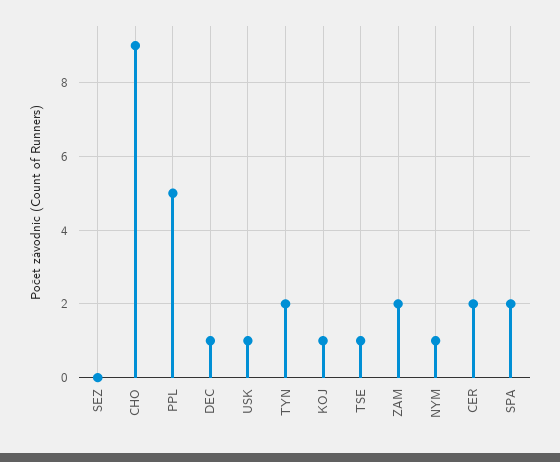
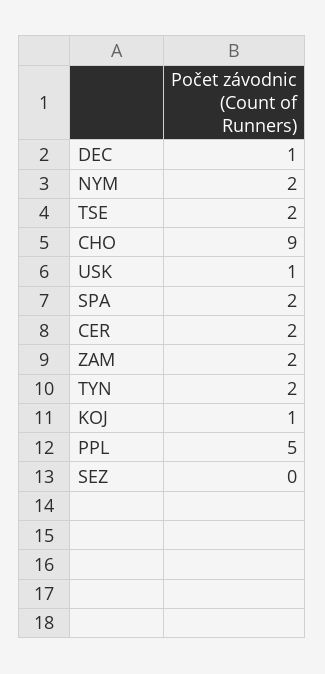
  {
    "SEZ": 0,
    "CHO": 9,
    "PPL": 5,
    "DEC": 1,
    "USK": 1,
    "TYN": 2,
    "KOJ": 1,
-   "TSE": 1,
+   "TSE": 2,
    "ZAM": 2,
-   "NYM": 1,
+   "NYM": 2,
    "CER": 2,
    "SPA": 2
  }

